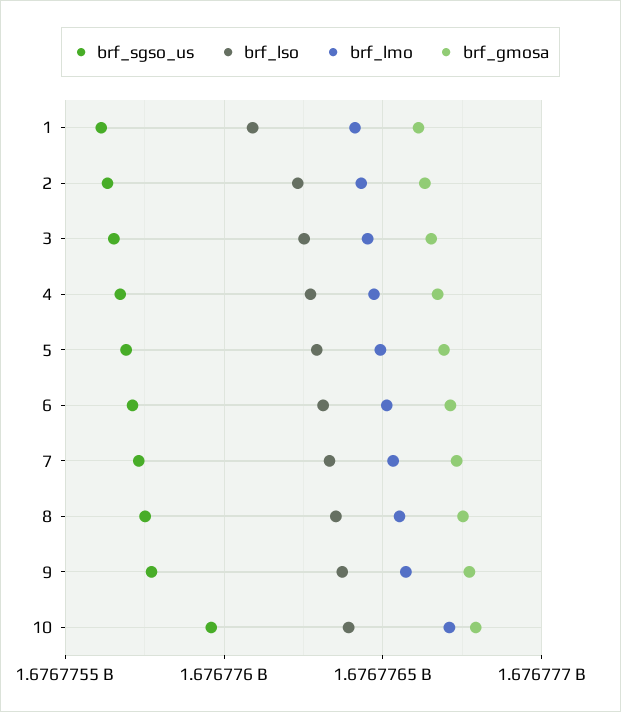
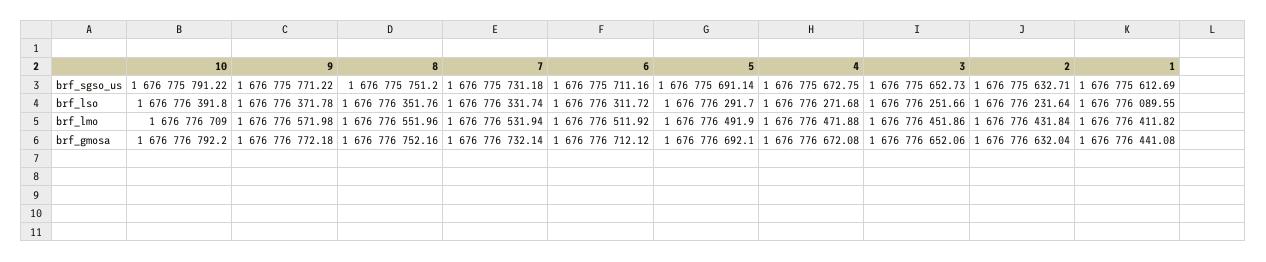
  {
    "brf_sgso_us": {
      "1": 1676775612.69,
      "2": 1676775632.71,
      "3": 1676775652.73,
      "4": 1676775672.75,
      "5": 1676775691.14,
      "6": 1676775711.16,
      "7": 1676775731.18,
      "8": 1676775751.2,
      "9": 1676775771.22,
-     "10": 1676775950
+     "10": 1676775791.22
    },
    "brf_lso": {
      "1": 1676776089.55,
      "2": 1676776231.64,
      "3": 1676776251.66,
      "4": 1676776271.68,
      "5": 1676776291.7,
      "6": 1676776311.72,
      "7": 1676776331.74,
      "8": 1676776351.76,
      "9": 1676776371.78,
      "10": 1676776391.8
    },
    "brf_lmo": {
      "1": 1676776411.82,
      "2": 1676776431.84,
      "3": 1676776451.86,
      "4": 1676776471.88,
      "5": 1676776491.9,
      "6": 1676776511.92,
      "7": 1676776531.94,
      "8": 1676776551.96,
      "9": 1676776571.98,
      "10": 1676776709
    },
    "brf_gmosa": {
-     "1": 1676776600,
+     "1": 1676776441.08,
      "2": 1676776632.04,
      "3": 1676776652.06,
      "4": 1676776672.08,
      "5": 1676776692.1,
      "6": 1676776712.12,
      "7": 1676776732.14,
      "8": 1676776752.16,
      "9": 1676776772.18,
      "10": 1676776792.2
    }
  }

